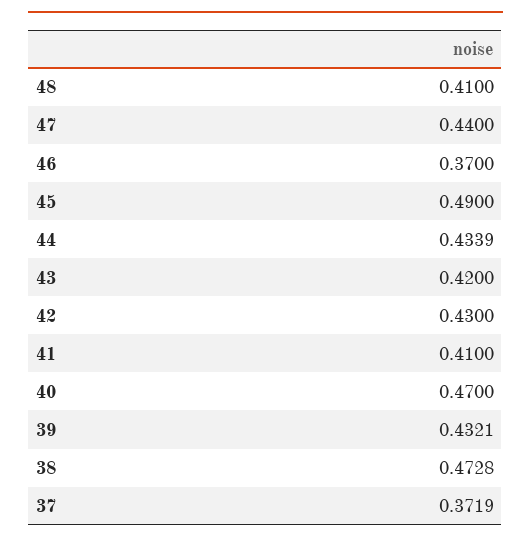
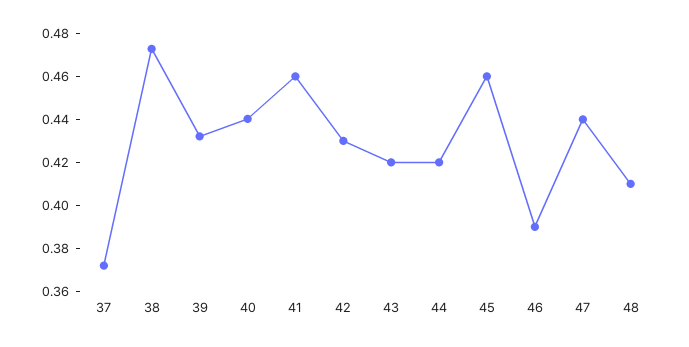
  {
    "48": 0.41,
    "47": 0.44,
-   "46": 0.37,
+   "46": 0.39,
-   "45": 0.49,
+   "45": 0.46,
-   "44": 0.4339,
+   "44": 0.42,
    "43": 0.42,
    "42": 0.43,
-   "41": 0.41,
+   "41": 0.46,
-   "40": 0.47,
+   "40": 0.44,
    "39": 0.4321,
    "38": 0.4728,
    "37": 0.3719
  }

